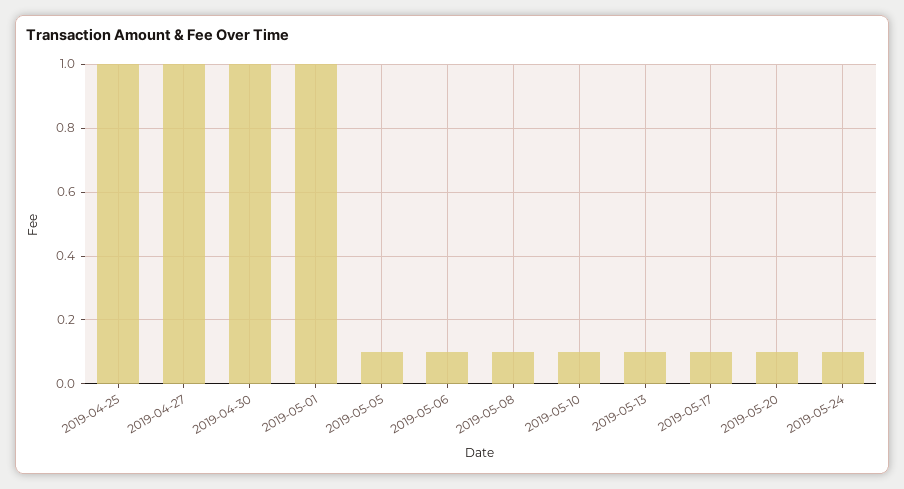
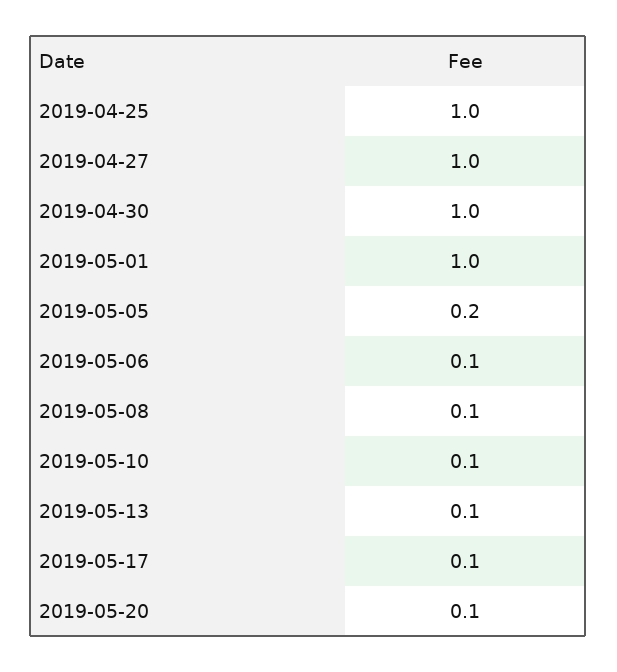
  {
    "2019-04-25": 1,
    "2019-04-27": 1,
    "2019-04-30": 1,
    "2019-05-01": 1,
-   "2019-05-05": 0.1,
+   "2019-05-05": 0.2,
    "2019-05-06": 0.1,
    "2019-05-08": 0.1,
    "2019-05-10": 0.1,
    "2019-05-13": 0.1,
    "2019-05-17": 0.1,
-   "2019-05-20": 0.1,
+   "2019-05-20": 0.1
-   "2019-05-24": 0.1
  }

